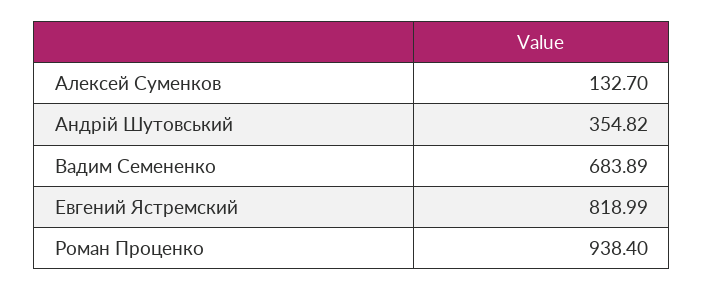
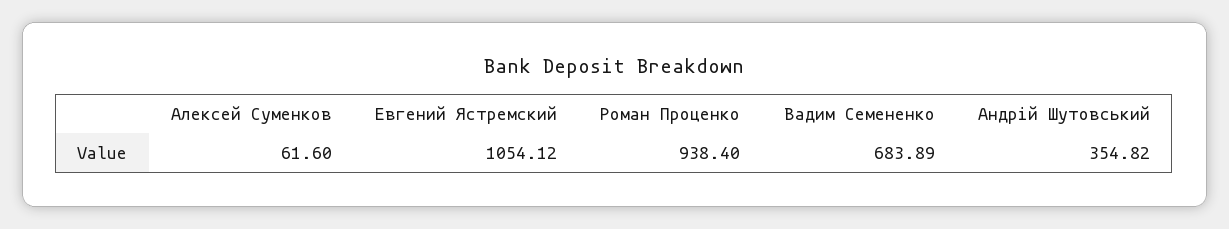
  {
-   "Алексей Суменков": 132.7,
+   "Алексей Суменков": 61.6,
    "Андрій Шутовський": 354.82,
    "Вадим Семененко": 683.89,
-   "Евгений Ястремский": 818.99,
+   "Евгений Ястремский": 1054.12,
    "Роман Проценко": 938.4
  }

